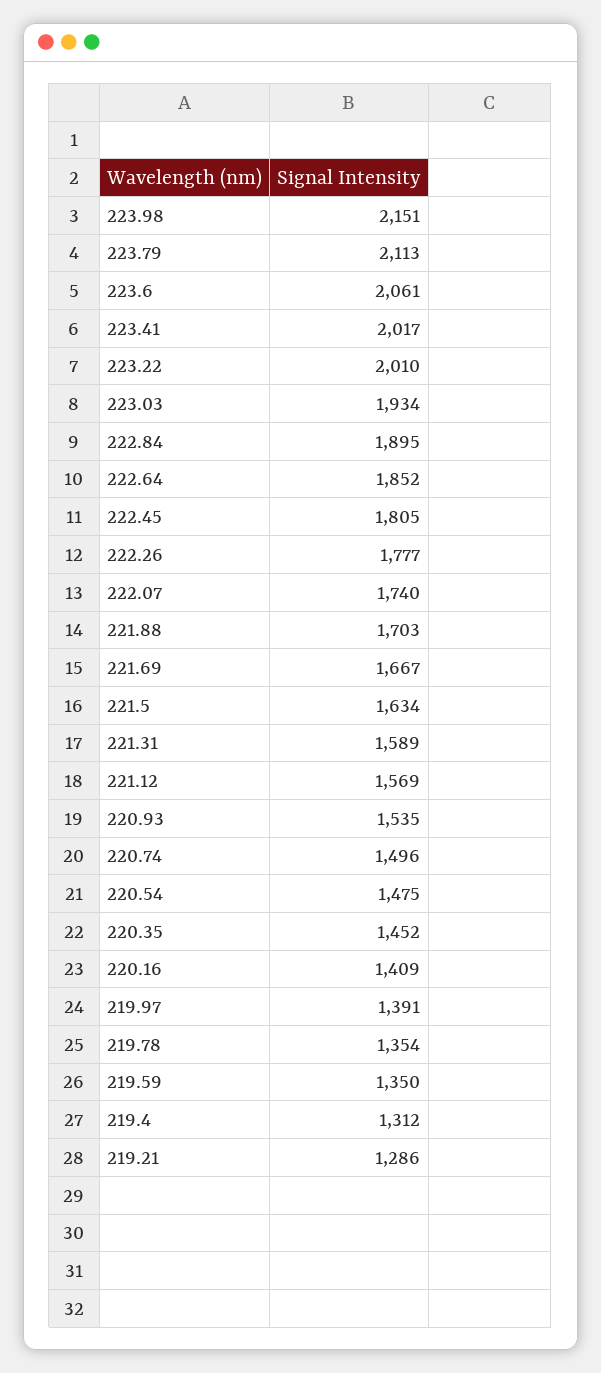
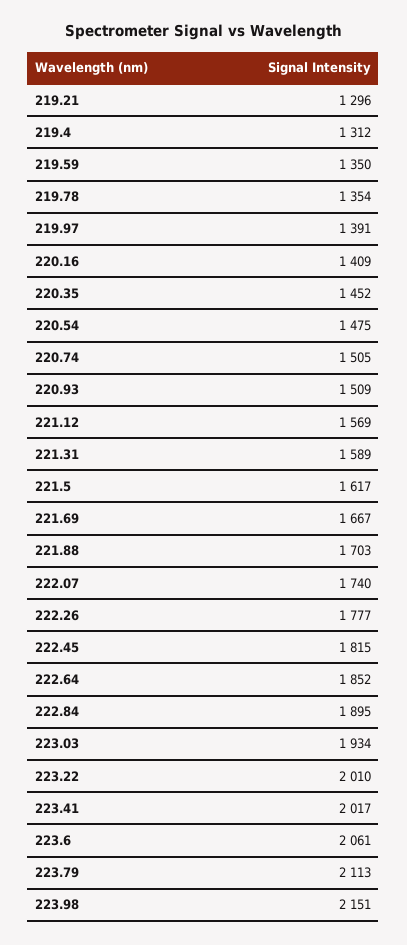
  {
    "223.98": 2151,
    "223.79": 2113,
    "223.6": 2061,
    "223.41": 2017,
    "223.22": 2010,
    "223.03": 1934,
    "222.84": 1895,
    "222.64": 1852,
-   "222.45": 1805,
+   "222.45": 1815,
    "222.26": 1777,
    "222.07": 1740,
    "221.88": 1703,
    "221.69": 1667,
-   "221.5": 1634,
+   "221.5": 1617,
    "221.31": 1589,
    "221.12": 1569,
-   "220.93": 1535,
+   "220.93": 1509,
-   "220.74": 1496,
+   "220.74": 1505,
    "220.54": 1475,
    "220.35": 1452,
    "220.16": 1409,
    "219.97": 1391,
    "219.78": 1354,
    "219.59": 1350,
    "219.4": 1312,
-   "219.21": 1286
+   "219.21": 1296
  }

